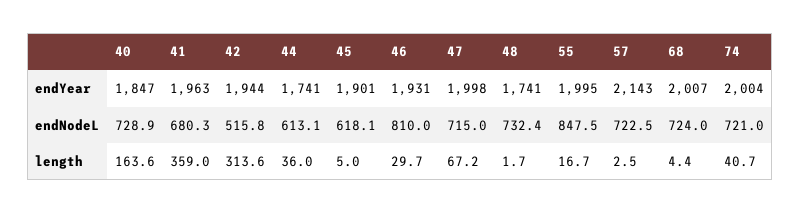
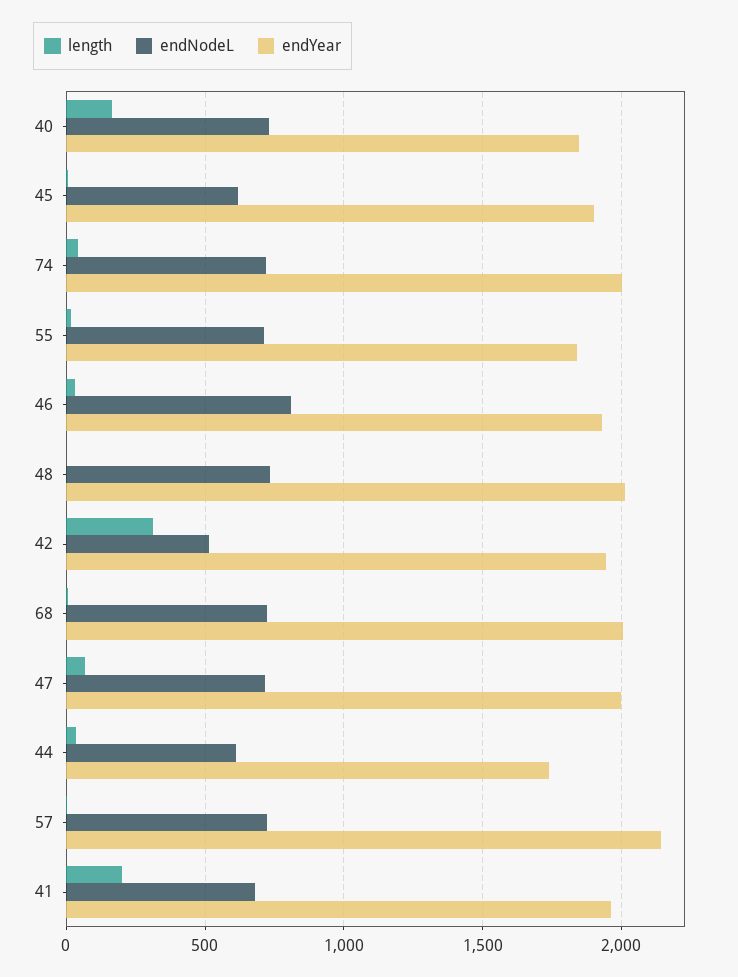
  {
    "endYear": {
      "40": 1847,
      "41": 1963,
      "42": 1944,
      "44": 1741,
      "45": 1901,
      "46": 1931,
      "47": 1998,
-     "48": 1741,
+     "48": 2000,
-     "55": 1995,
+     "55": 1850,
      "57": 2143,
      "68": 2007,
      "74": 2004
    },
    "endNodeL": {
      "40": 728.9,
      "41": 680.3,
      "42": 515.8,
      "44": 613.1,
      "45": 618.1,
      "46": 810,
      "47": 715,
      "48": 732.4,
-     "55": 847.5,
+     "55": 700,
      "57": 722.5,
      "68": 724,
      "74": 721
    },
    "length": {
      "40": 163.6,
-     "41": 359,
+     "41": 200,
      "42": 313.6,
      "44": 36,
      "45": 5,
      "46": 29.7,
      "47": 67.2,
      "48": 1.7,
      "55": 16.7,
      "57": 2.5,
      "68": 4.4,
      "74": 40.7
    }
  }

